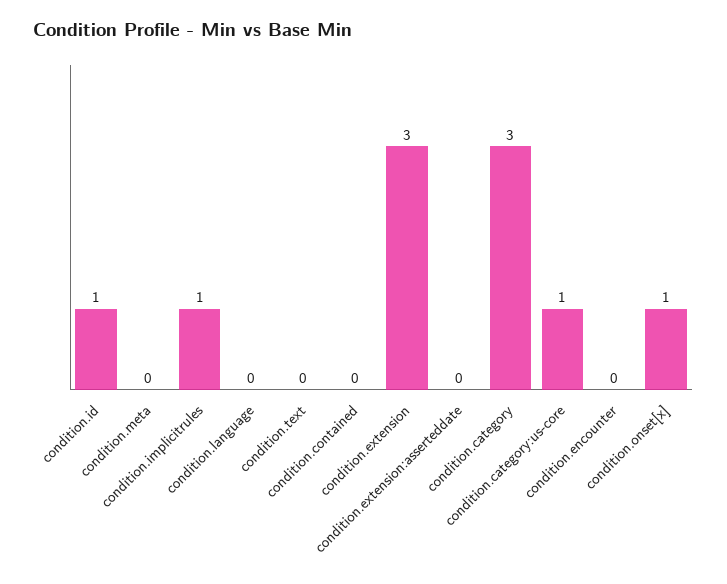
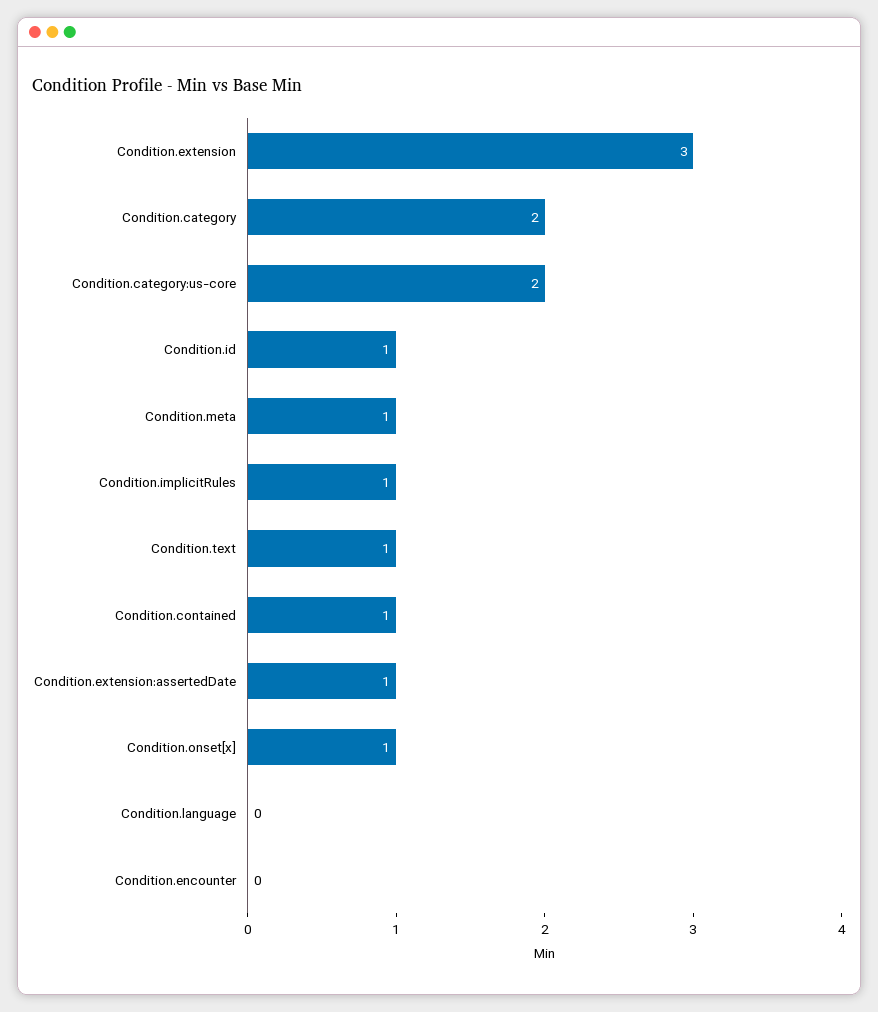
  {
    "condition.id": 1,
-   "condition.meta": 0,
+   "condition.meta": 1,
    "condition.implicitrules": 1,
    "condition.language": 0,
-   "condition.text": 0,
+   "condition.text": 1,
-   "condition.contained": 0,
+   "condition.contained": 1,
    "condition.extension": 3,
-   "condition.extension:asserteddate": 0,
+   "condition.extension:asserteddate": 1,
-   "condition.category": 3,
+   "condition.category": 2,
-   "condition.category:us-core": 1,
+   "condition.category:us-core": 2,
    "condition.encounter": 0,
    "condition.onset[x]": 1
  }

